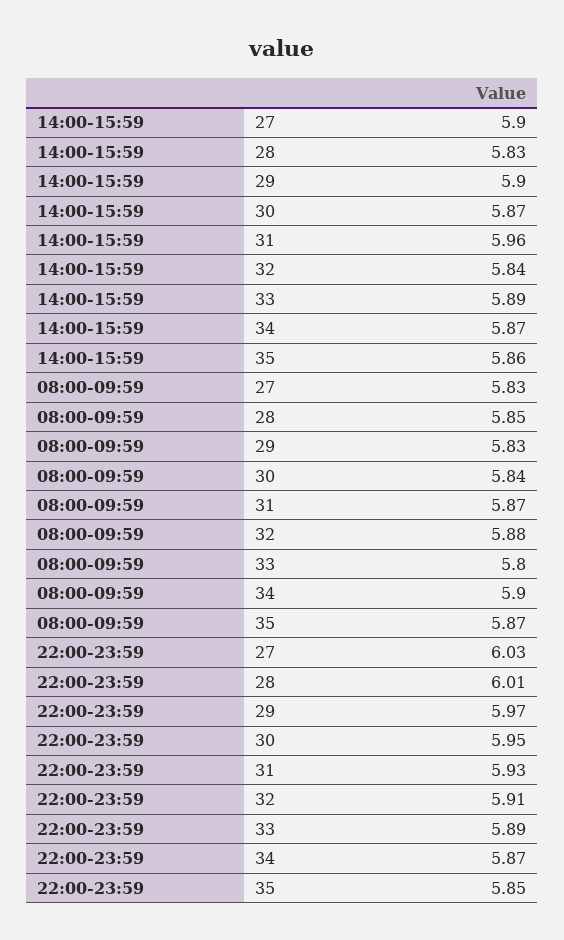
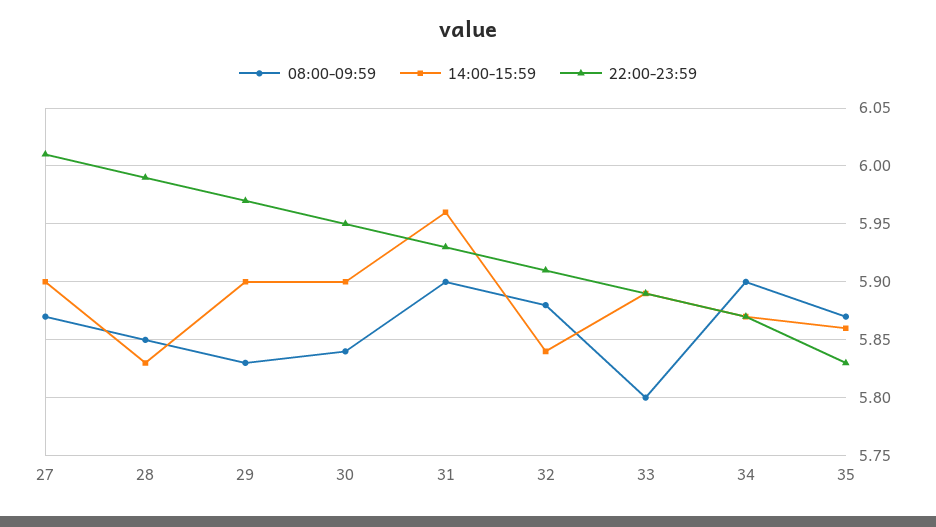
  {
    "14:00-15:59": {
      "27": 5.9,
      "28": 5.83,
      "29": 5.9,
-     "30": 5.87,
+     "30": 5.9,
      "31": 5.96,
      "32": 5.84,
      "33": 5.89,
      "34": 5.87,
      "35": 5.86
    },
    "08:00-09:59": {
-     "27": 5.83,
+     "27": 5.87,
      "28": 5.85,
      "29": 5.83,
      "30": 5.84,
-     "31": 5.87,
+     "31": 5.9,
      "32": 5.88,
      "33": 5.8,
      "34": 5.9,
      "35": 5.87
    },
    "22:00-23:59": {
-     "27": 6.03,
+     "27": 6.01,
-     "28": 6.01,
+     "28": 5.99,
      "29": 5.97,
      "30": 5.95,
      "31": 5.93,
      "32": 5.91,
      "33": 5.89,
      "34": 5.87,
-     "35": 5.85
+     "35": 5.83
    }
  }

